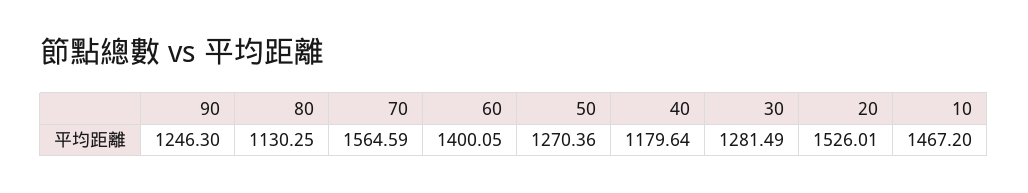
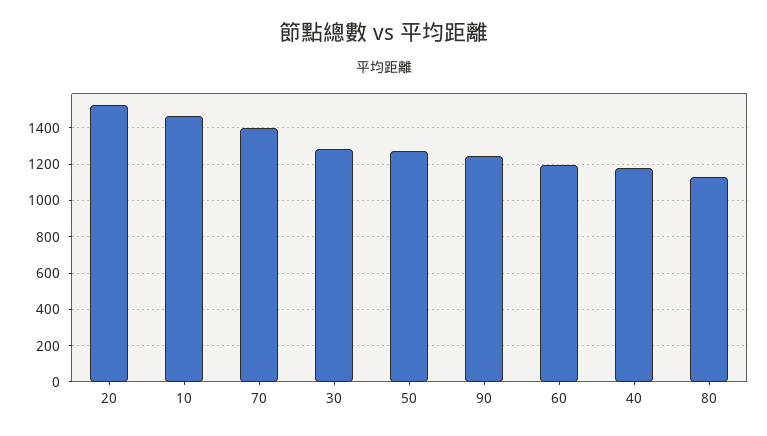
  {
    "90": 1246.3,
    "80": 1130.25,
-   "70": 1564.59,
+   "70": 1400,
-   "60": 1400.05,
+   "60": 1200,
    "50": 1270.36,
    "40": 1179.64,
    "30": 1281.49,
    "20": 1526.01,
    "10": 1467.2
  }

